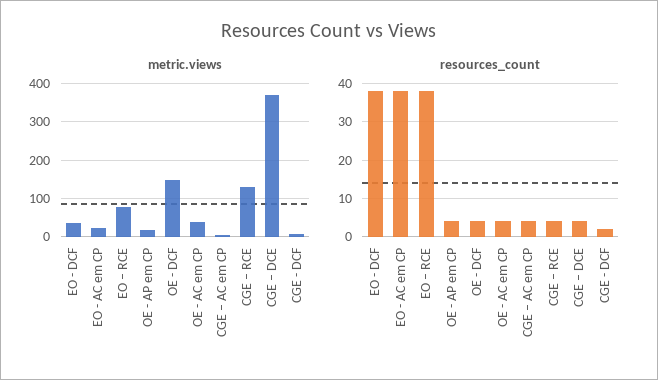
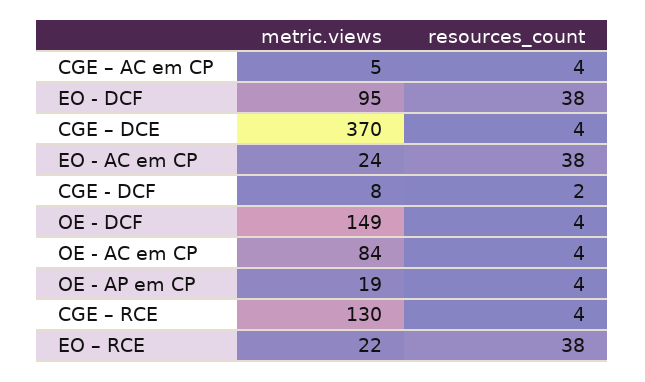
  {
    "metric.views": {
-     "EO - DCF": 40,
+     "EO - DCF": 95,
      "EO - AC em CP": 24,
-     "EO – RCE": 80,
+     "EO – RCE": 22,
      "OE - AP em CP": 19,
      "OE - DCF": 149,
-     "OE - AC em CP": 40,
+     "OE - AC em CP": 84,
      "CGE – AC em CP": 5,
      "CGE – RCE": 130,
      "CGE – DCE": 370,
      "CGE - DCF": 8
    },
    "resources_count": {
      "EO - DCF": 38,
      "EO - AC em CP": 38,
      "EO – RCE": 38,
      "OE - AP em CP": 4,
      "OE - DCF": 4,
      "OE - AC em CP": 4,
      "CGE – AC em CP": 4,
      "CGE – RCE": 4,
      "CGE – DCE": 4,
      "CGE - DCF": 2
    }
  }

